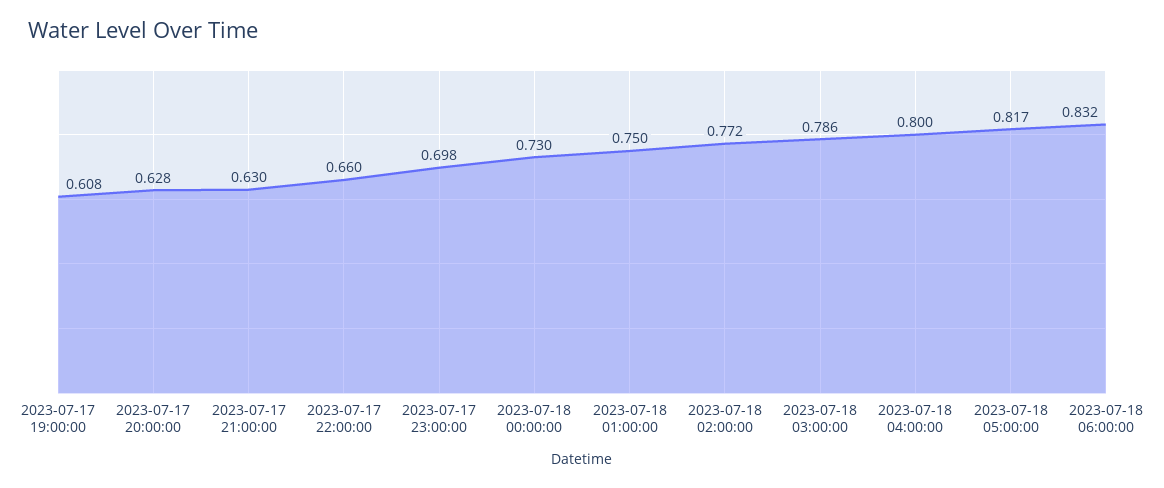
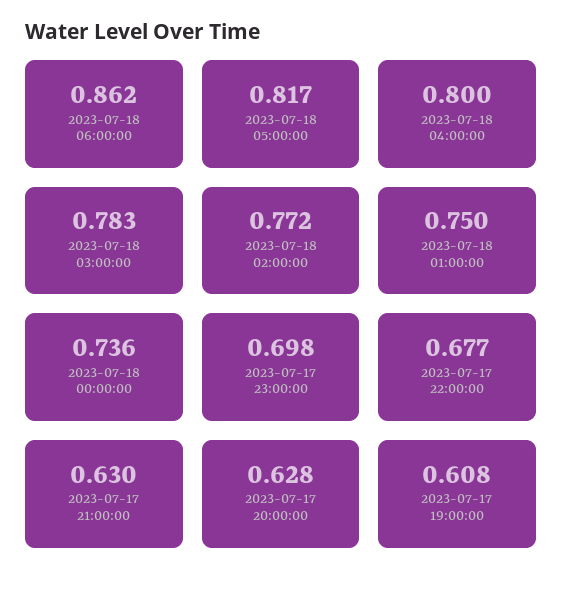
  {
    "2023-07-17 19:00:00": 0.608,
    "2023-07-17 20:00:00": 0.628,
    "2023-07-17 21:00:00": 0.63,
-   "2023-07-17 22:00:00": 0.66,
+   "2023-07-17 22:00:00": 0.677,
    "2023-07-17 23:00:00": 0.698,
-   "2023-07-18 00:00:00": 0.73,
+   "2023-07-18 00:00:00": 0.736,
    "2023-07-18 01:00:00": 0.75,
    "2023-07-18 02:00:00": 0.772,
-   "2023-07-18 03:00:00": 0.786,
+   "2023-07-18 03:00:00": 0.783,
    "2023-07-18 04:00:00": 0.8,
    "2023-07-18 05:00:00": 0.817,
-   "2023-07-18 06:00:00": 0.832
+   "2023-07-18 06:00:00": 0.862
  }

